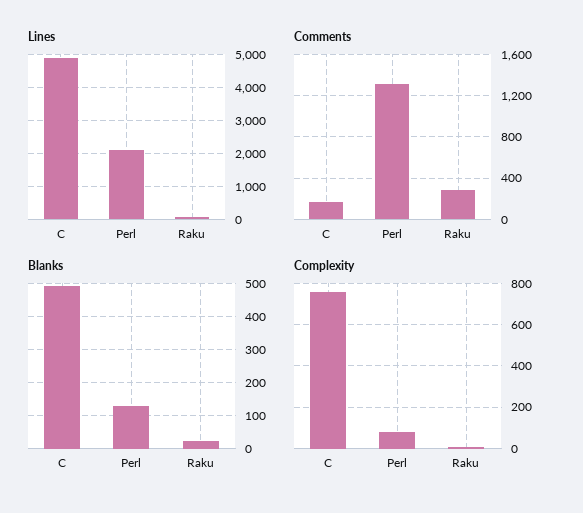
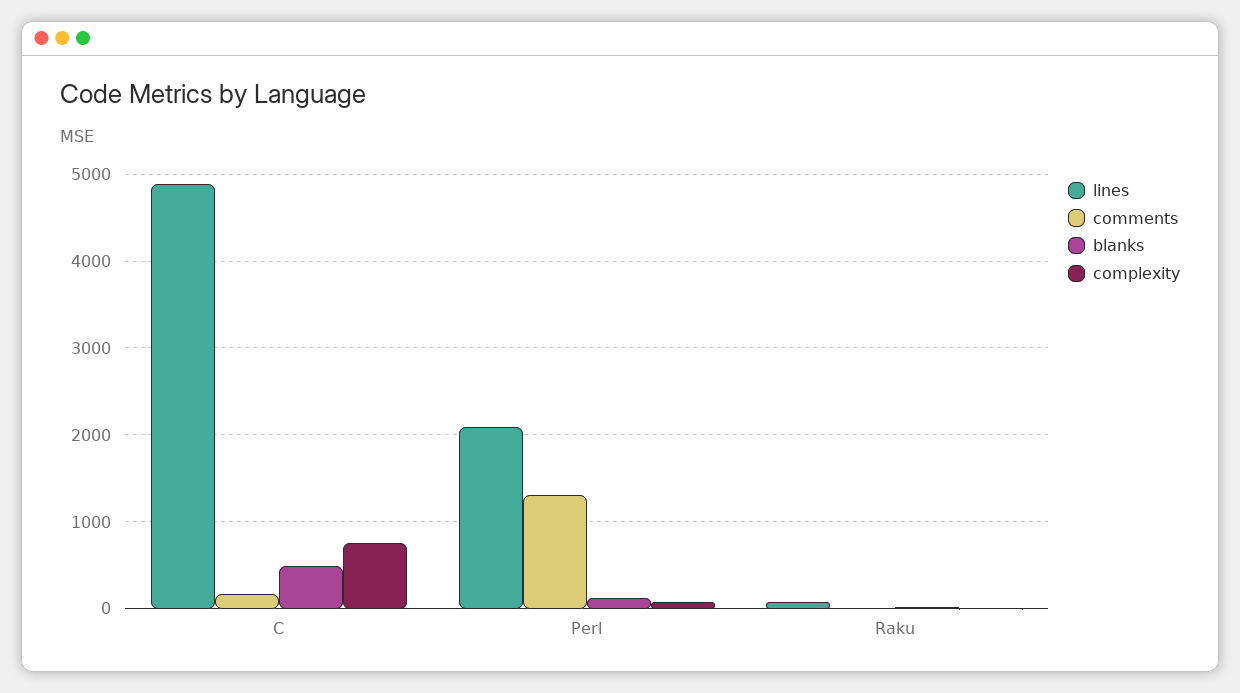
  {
    "Lines": {
      "C": 4900,
      "Perl": 2100,
      "Raku": 100
    },
    "Comments": {
      "C": 200,
      "Perl": 1300,
-     "Raku": 300
+     "Raku": 0
    },
    "Blanks": {
      "C": 500,
      "Perl": 120,
      "Raku": 20
    },
    "Complexity": {
      "C": 750,
      "Perl": 100,
      "Raku": 0
    }
  }

